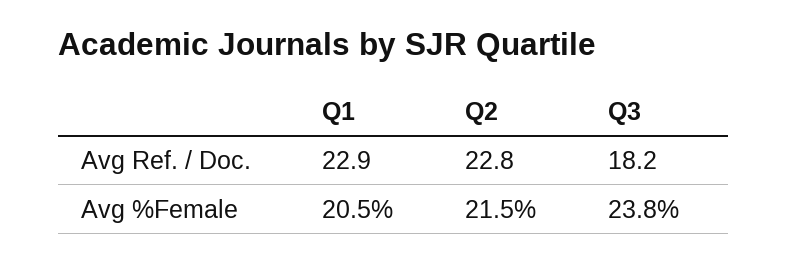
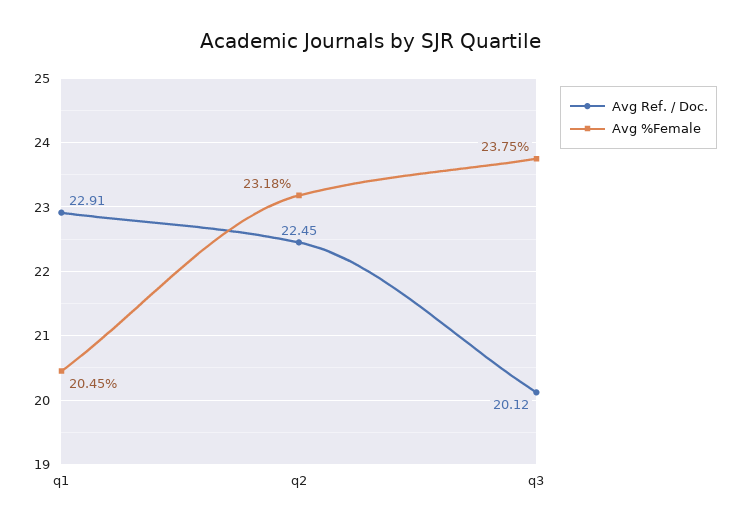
  {
    "Avg Ref. / Doc.": {
      "Q1": 22.91,
-     "Q2": 22.8,
+     "Q2": 22.45,
-     "Q3": 18.2
+     "Q3": 20.12
    },
    "Avg %Female": {
      "Q1": 20.45,
-     "Q2": 21.5,
+     "Q2": 23.18,
      "Q3": 23.75
    }
  }

